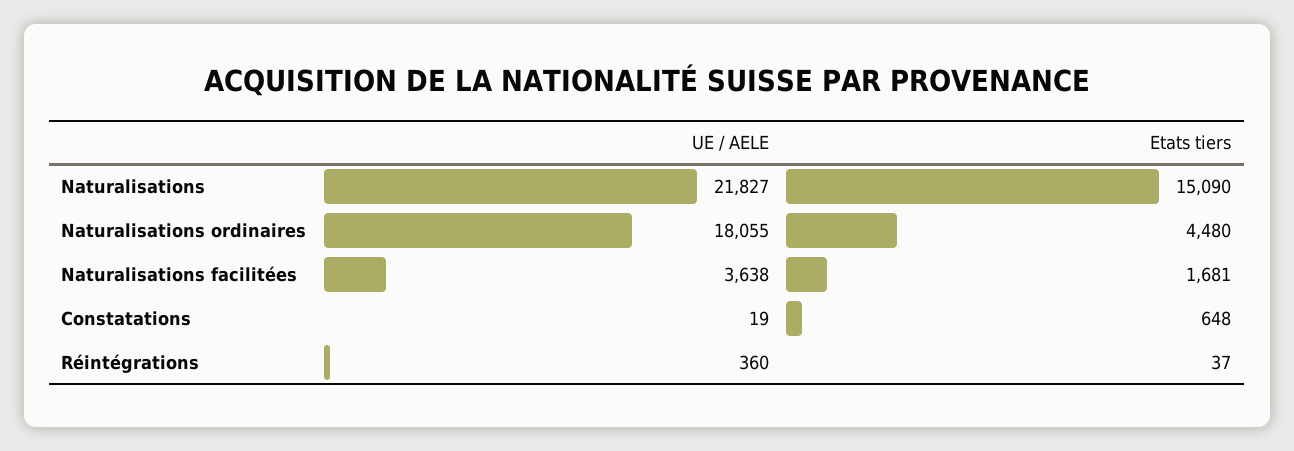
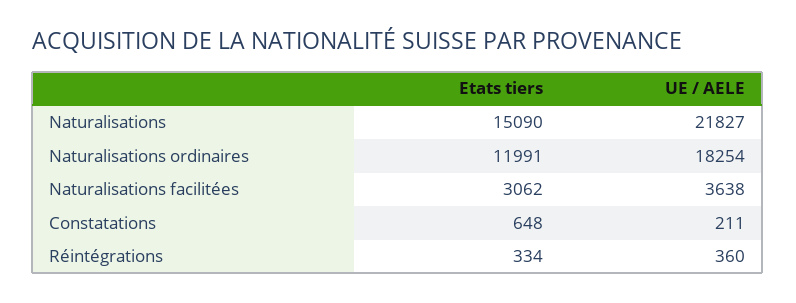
  {
    "UE / AELE": {
      "Naturalisations": 21827,
-     "Naturalisations ordinaires": 18055,
+     "Naturalisations ordinaires": 18254,
      "Naturalisations facilitées": 3638,
-     "Constatations": 19,
+     "Constatations": 211,
      "Réintégrations": 360
    },
    "Etats tiers": {
      "Naturalisations": 15090,
-     "Naturalisations ordinaires": 4480,
+     "Naturalisations ordinaires": 11991,
-     "Naturalisations facilitées": 1681,
+     "Naturalisations facilitées": 3062,
      "Constatations": 648,
-     "Réintégrations": 37
+     "Réintégrations": 334
    }
  }

